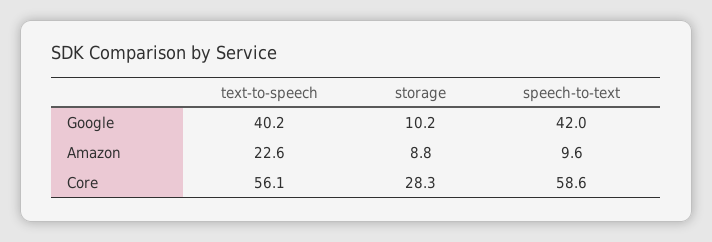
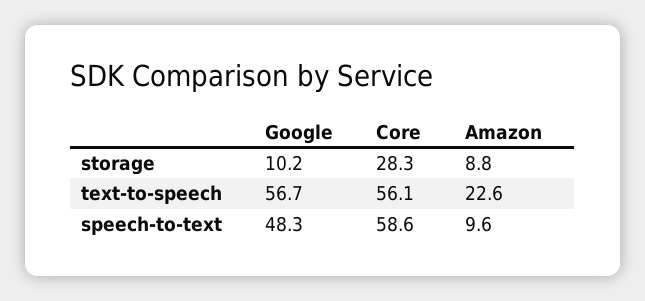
  {
    "text-to-speech": {
-     "Google": 40.2,
+     "Google": 56.7,
      "Amazon": 22.6,
      "Core": 56.1
    },
    "storage": {
      "Google": 10.2,
      "Amazon": 8.8,
      "Core": 28.3
    },
    "speech-to-text": {
-     "Google": 42,
+     "Google": 48.3,
      "Amazon": 9.6,
      "Core": 58.6
    }
  }

